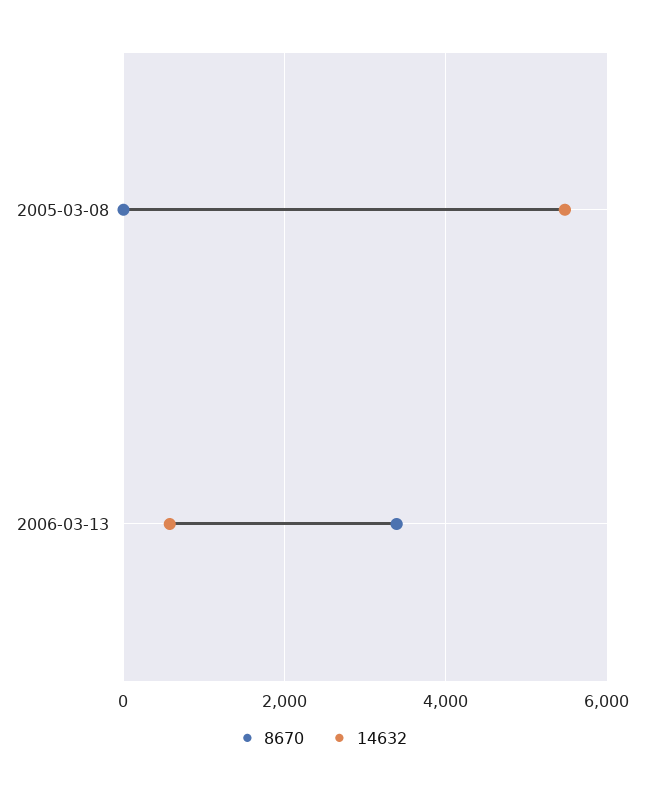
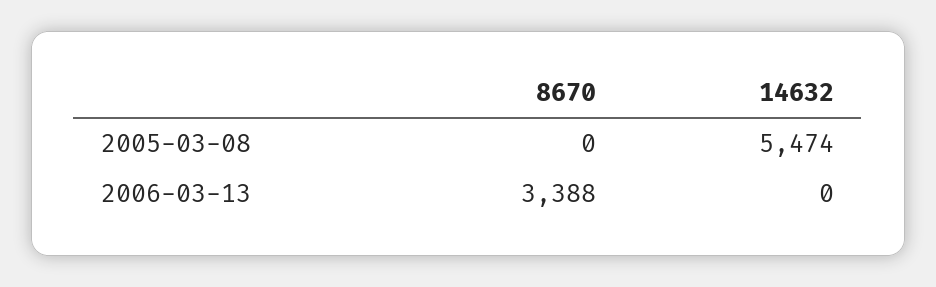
  {
    "8670": {
      "2005-03-08": 0,
      "2006-03-13": 3388
    },
    "14632": {
      "2005-03-08": 5474,
-     "2006-03-13": 600
+     "2006-03-13": 0
    }
  }

